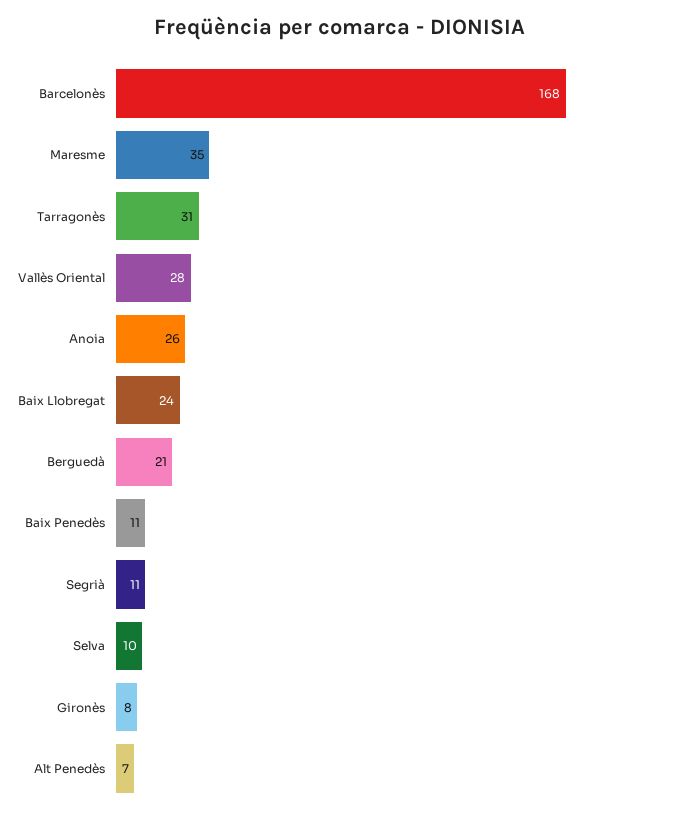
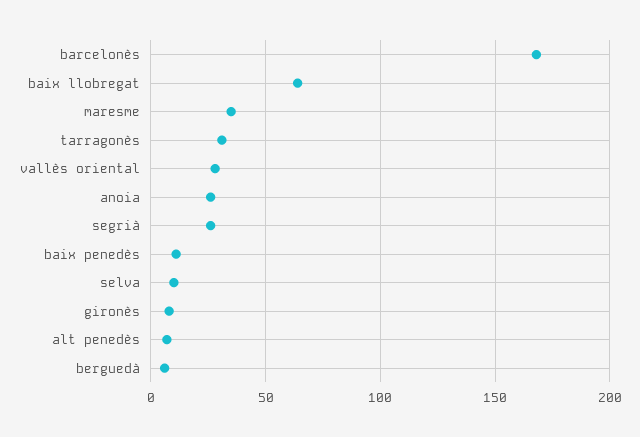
  {
    "Barcelonès": 168,
    "Maresme": 35,
    "Tarragonès": 31,
    "Vallès Oriental": 28,
    "Anoia": 26,
-   "Baix Llobregat": 24,
+   "Baix Llobregat": 65,
-   "Berguedà": 21,
+   "Berguedà": 5,
    "Baix Penedès": 11,
-   "Segrià": 11,
+   "Segrià": 25,
    "Selva": 10,
    "Gironès": 8,
    "Alt Penedès": 7
  }

